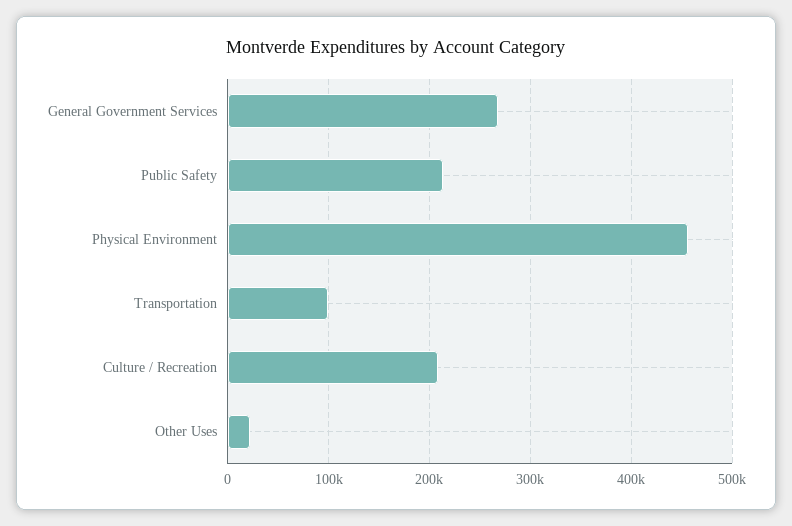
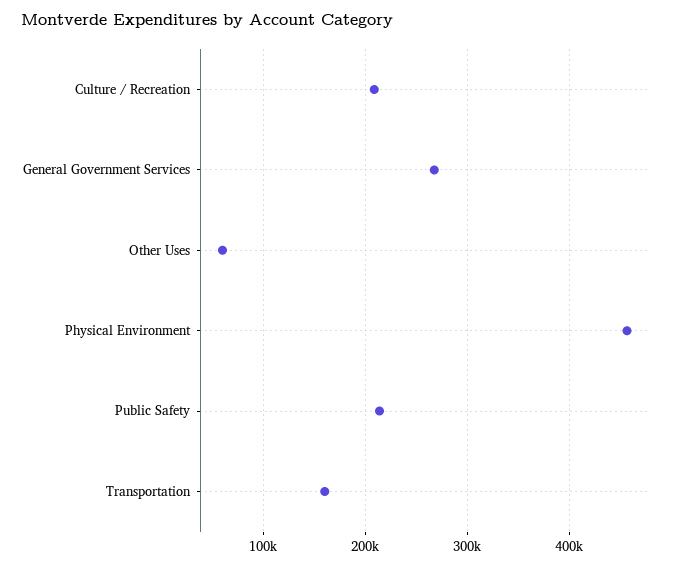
  {
    "General Government Services": 270000,
    "Public Safety": 210000,
    "Physical Environment": 460000,
-   "Transportation": 100000,
+   "Transportation": 160000,
    "Culture / Recreation": 210000,
-   "Other Uses": 20000
+   "Other Uses": 60000
  }

